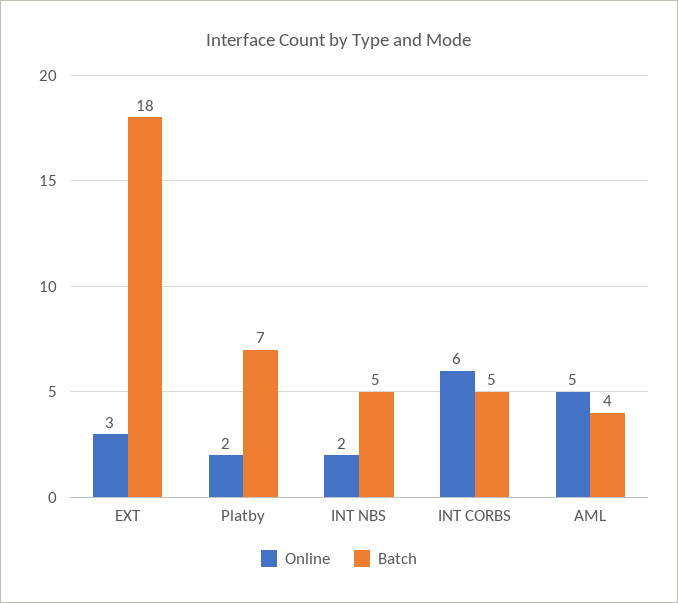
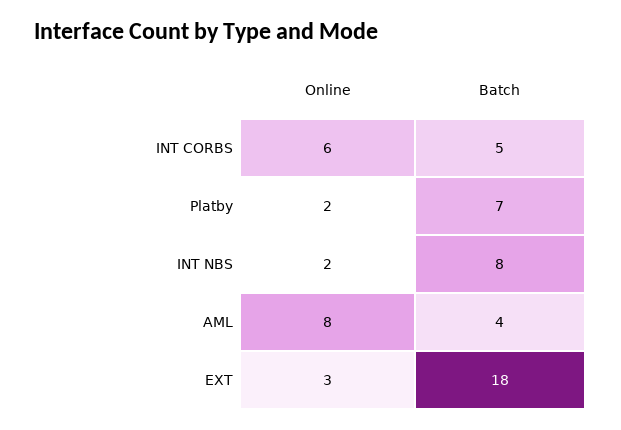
  {
    "Online": {
      "EXT": 3,
      "Platby": 2,
      "INT NBS": 2,
      "INT CORBS": 6,
-     "AML": 5
+     "AML": 8
    },
    "Batch": {
      "EXT": 18,
      "Platby": 7,
-     "INT NBS": 5,
+     "INT NBS": 8,
      "INT CORBS": 5,
      "AML": 4
    }
  }

